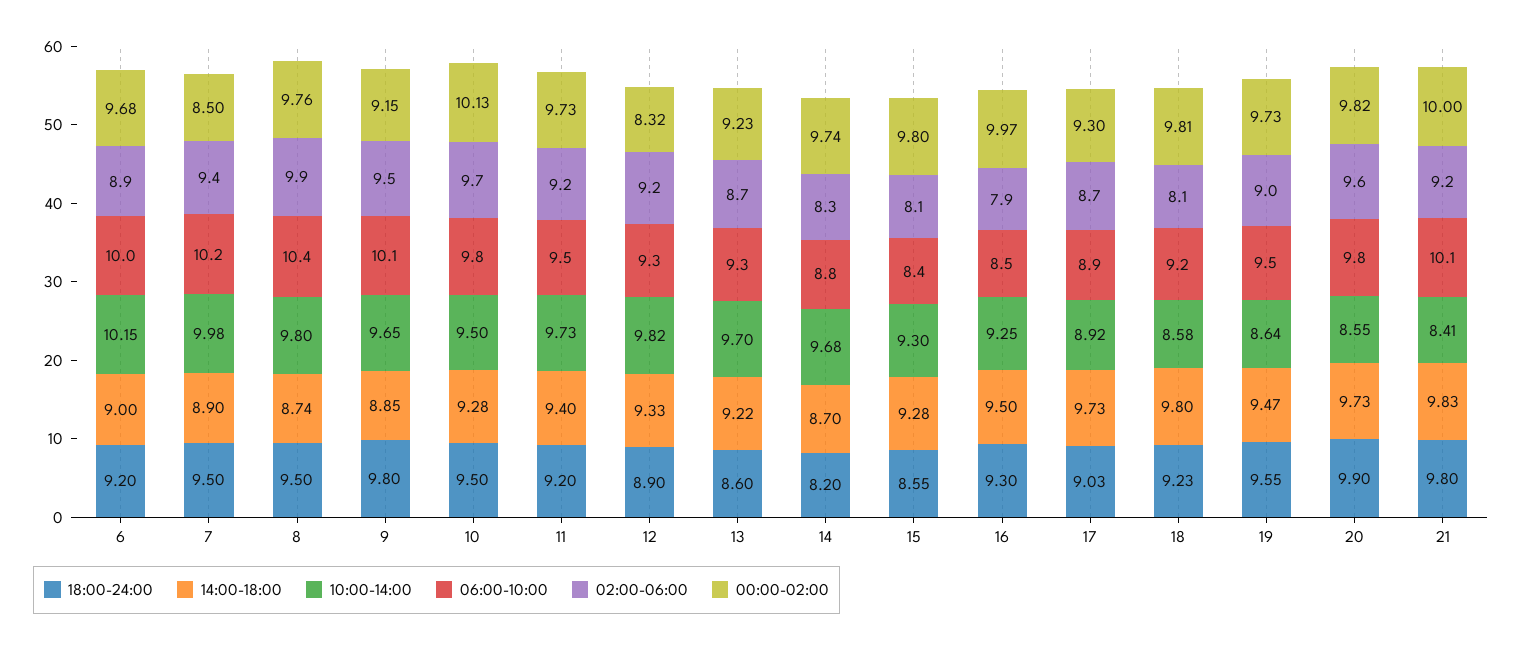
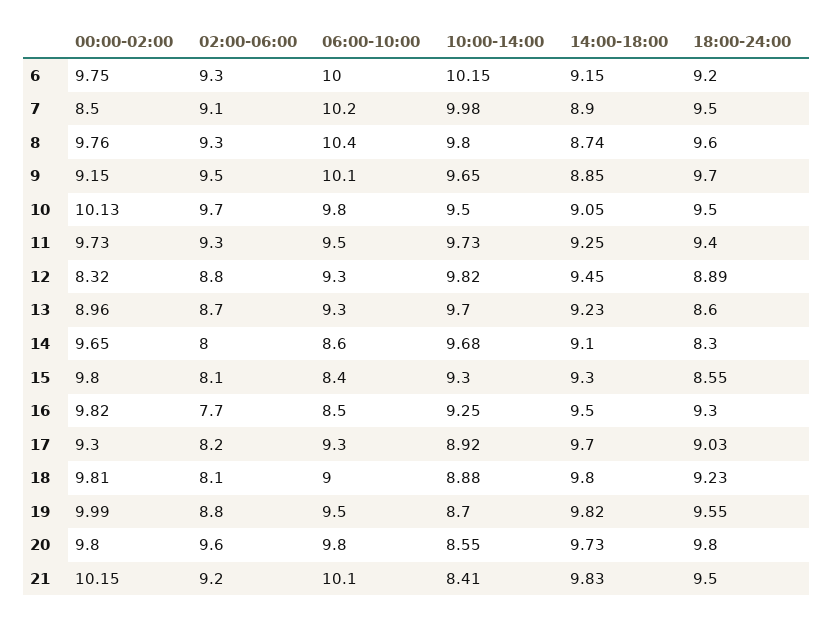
  {
    "18:00-24:00": {
      "6": 9.2,
      "7": 9.5,
-     "8": 9.5,
+     "8": 9.6,
-     "9": 9.8,
+     "9": 9.7,
      "10": 9.5,
-     "11": 9.2,
+     "11": 9.4,
-     "12": 8.9,
+     "12": 8.89,
      "13": 8.6,
-     "14": 8.2,
+     "14": 8.3,
      "15": 8.55,
      "16": 9.3,
      "17": 9.03,
      "18": 9.23,
      "19": 9.55,
-     "20": 9.9,
+     "20": 9.8,
-     "21": 9.8
+     "21": 9.5
    },
    "14:00-18:00": {
-     "6": 9,
+     "6": 9.15,
      "7": 8.9,
      "8": 8.74,
      "9": 8.85,
-     "10": 9.28,
+     "10": 9.05,
-     "11": 9.4,
+     "11": 9.25,
-     "12": 9.33,
+     "12": 9.45,
-     "13": 9.22,
+     "13": 9.23,
-     "14": 8.7,
+     "14": 9.1,
-     "15": 9.28,
+     "15": 9.3,
      "16": 9.5,
-     "17": 9.73,
+     "17": 9.7,
      "18": 9.8,
-     "19": 9.47,
+     "19": 9.82,
      "20": 9.73,
      "21": 9.83
    },
    "10:00-14:00": {
      "6": 10.15,
      "7": 9.98,
      "8": 9.8,
      "9": 9.65,
      "10": 9.5,
      "11": 9.73,
      "12": 9.82,
      "13": 9.7,
      "14": 9.68,
      "15": 9.3,
      "16": 9.25,
      "17": 8.92,
-     "18": 8.58,
+     "18": 8.88,
-     "19": 8.64,
+     "19": 8.7,
      "20": 8.55,
      "21": 8.41
    },
    "06:00-10:00": {
      "6": 10,
      "7": 10.2,
      "8": 10.4,
      "9": 10.1,
      "10": 9.8,
      "11": 9.5,
      "12": 9.3,
      "13": 9.3,
-     "14": 8.8,
+     "14": 8.6,
      "15": 8.4,
      "16": 8.5,
-     "17": 8.9,
+     "17": 9.3,
-     "18": 9.2,
+     "18": 9,
      "19": 9.5,
      "20": 9.8,
      "21": 10.1
    },
    "02:00-06:00": {
-     "6": 8.9,
+     "6": 9.3,
-     "7": 9.4,
+     "7": 9.1,
-     "8": 9.9,
+     "8": 9.3,
      "9": 9.5,
      "10": 9.7,
-     "11": 9.2,
+     "11": 9.3,
-     "12": 9.2,
+     "12": 8.8,
      "13": 8.7,
-     "14": 8.3,
+     "14": 8,
      "15": 8.1,
-     "16": 7.9,
+     "16": 7.7,
-     "17": 8.7,
+     "17": 8.2,
      "18": 8.1,
-     "19": 9,
+     "19": 8.8,
      "20": 9.6,
      "21": 9.2
    },
    "00:00-02:00": {
-     "6": 9.68,
+     "6": 9.75,
      "7": 8.5,
      "8": 9.76,
      "9": 9.15,
      "10": 10.13,
      "11": 9.73,
      "12": 8.32,
-     "13": 9.23,
+     "13": 8.96,
-     "14": 9.74,
+     "14": 9.65,
      "15": 9.8,
-     "16": 9.97,
+     "16": 9.82,
      "17": 9.3,
      "18": 9.81,
-     "19": 9.73,
+     "19": 9.99,
-     "20": 9.82,
+     "20": 9.8,
-     "21": 10
+     "21": 10.15
    }
  }

